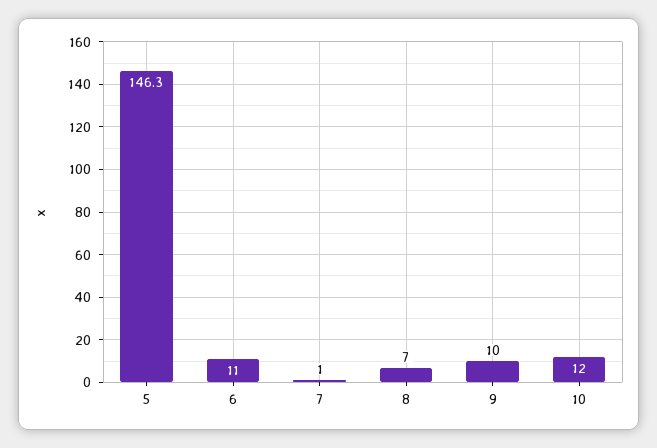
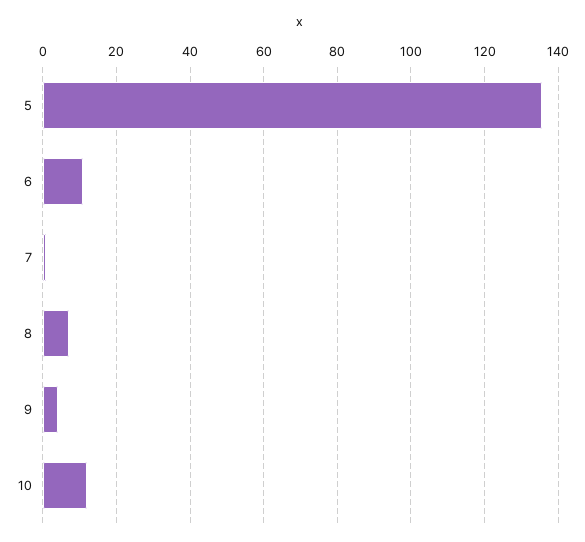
  {
-   "5": 146.3,
+   "5": 136,
    "6": 11,
    "7": 1,
    "8": 7,
-   "9": 10,
+   "9": 4,
    "10": 12
  }

